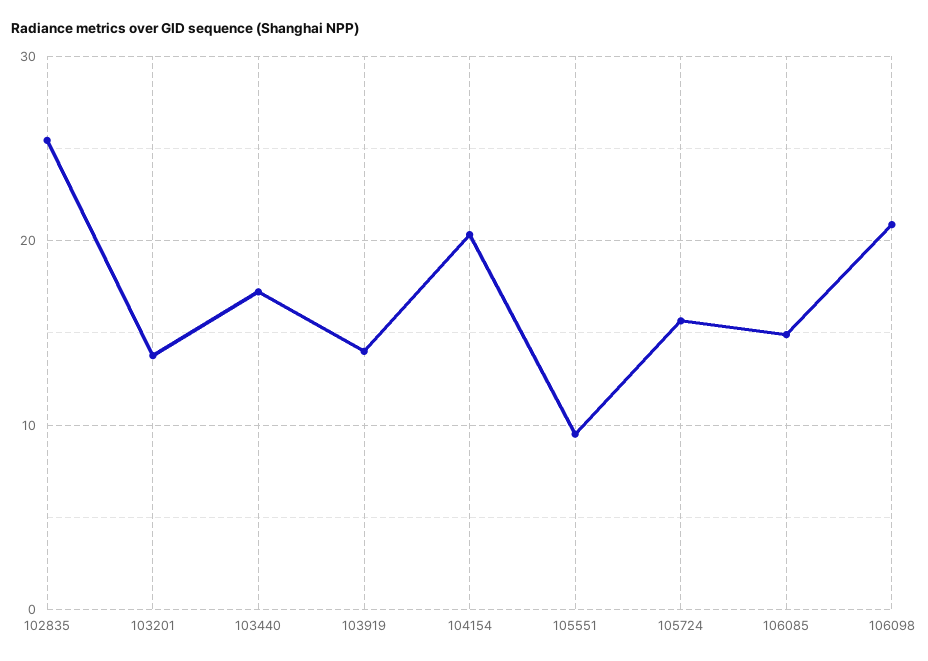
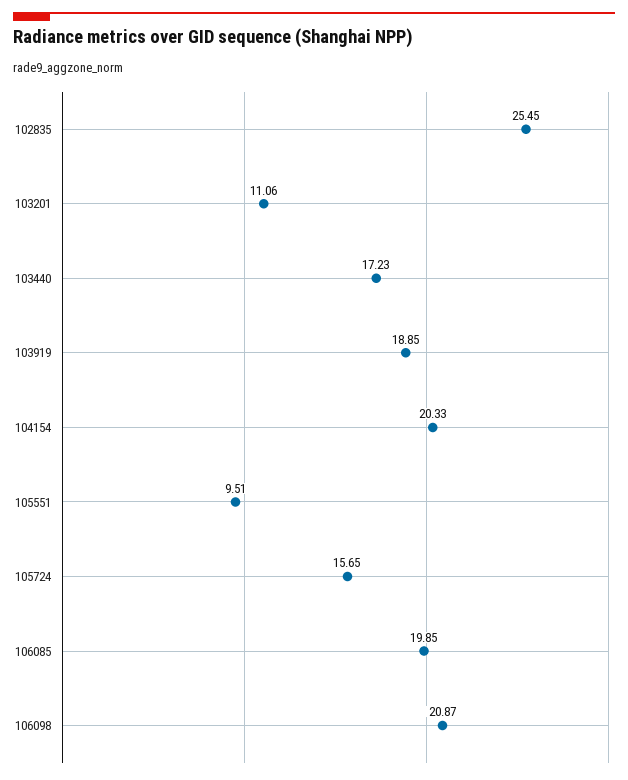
  {
    "102835": 25.45,
-   "103201": 14,
+   "103201": 11.06,
    "103440": 17.23,
-   "103919": 14,
+   "103919": 18.85,
    "104154": 20.33,
    "105551": 9.51,
    "105724": 15.65,
-   "106085": 15,
+   "106085": 19.85,
    "106098": 20.87
  }

